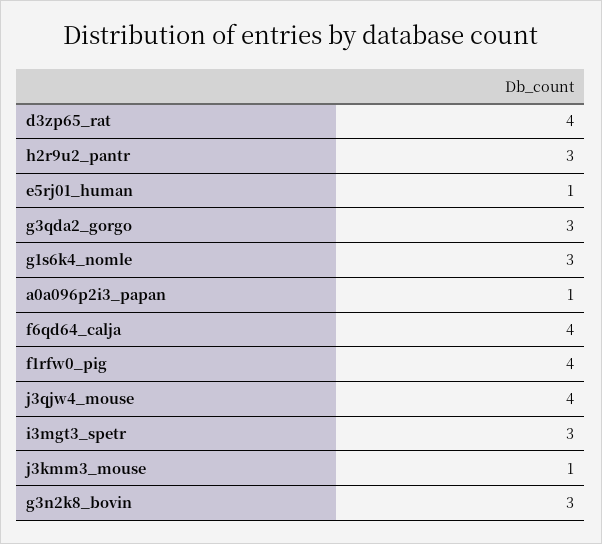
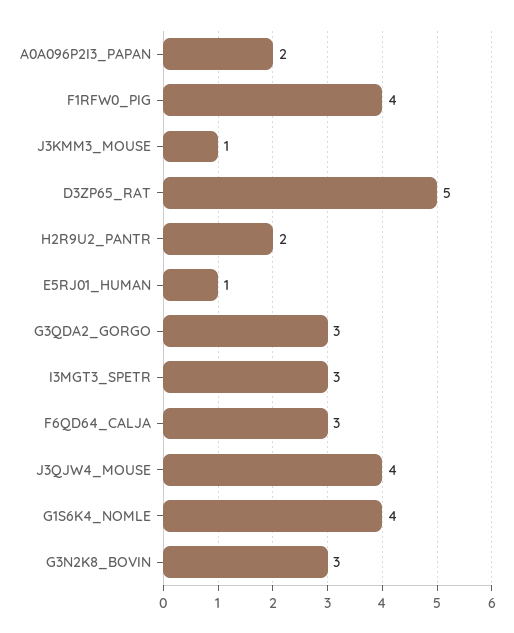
  {
-   "d3zp65_rat": 4,
+   "d3zp65_rat": 5,
-   "h2r9u2_pantr": 3,
+   "h2r9u2_pantr": 2,
    "e5rj01_human": 1,
    "g3qda2_gorgo": 3,
-   "g1s6k4_nomle": 3,
+   "g1s6k4_nomle": 4,
-   "a0a096p2i3_papan": 1,
+   "a0a096p2i3_papan": 2,
-   "f6qd64_calja": 4,
+   "f6qd64_calja": 3,
    "f1rfw0_pig": 4,
    "j3qjw4_mouse": 4,
    "i3mgt3_spetr": 3,
    "j3kmm3_mouse": 1,
    "g3n2k8_bovin": 3
  }

